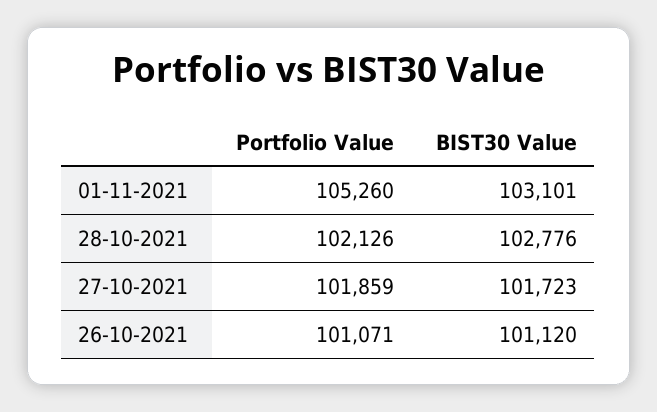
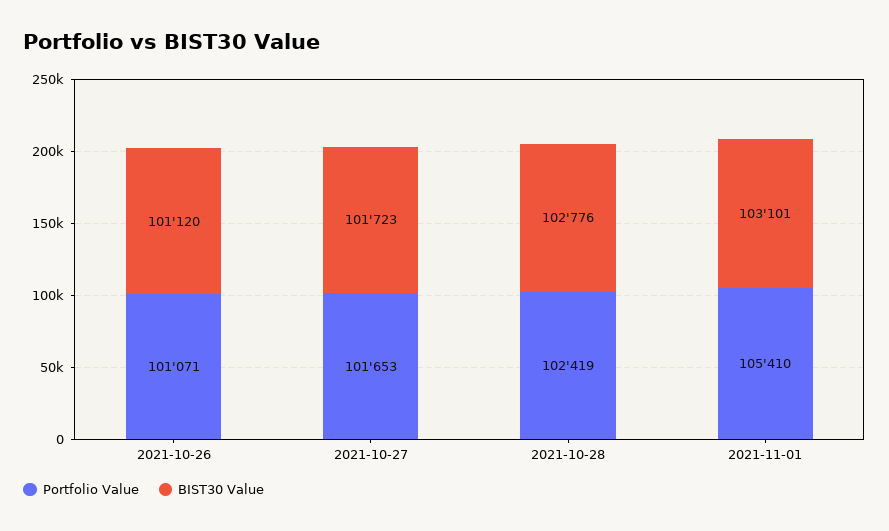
  {
    "Portfolio Value": {
-     "01-11-2021": 105260,
+     "01-11-2021": 105410,
-     "28-10-2021": 102126,
+     "28-10-2021": 102419,
-     "27-10-2021": 101859,
+     "27-10-2021": 101653,
      "26-10-2021": 101071
    },
    "BIST30 Value": {
      "01-11-2021": 103101,
      "28-10-2021": 102776,
      "27-10-2021": 101723,
      "26-10-2021": 101120
    }
  }

